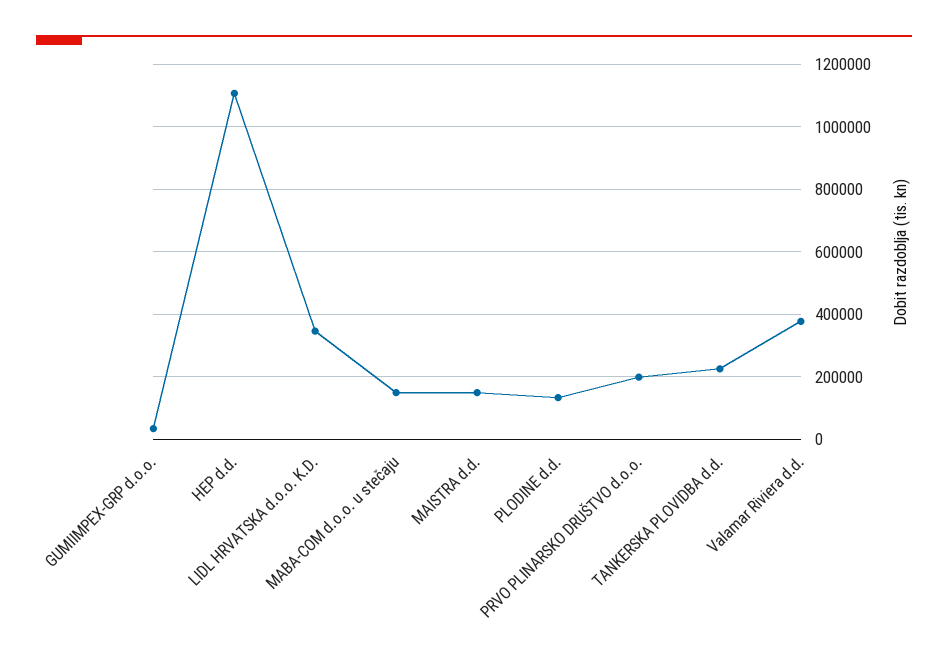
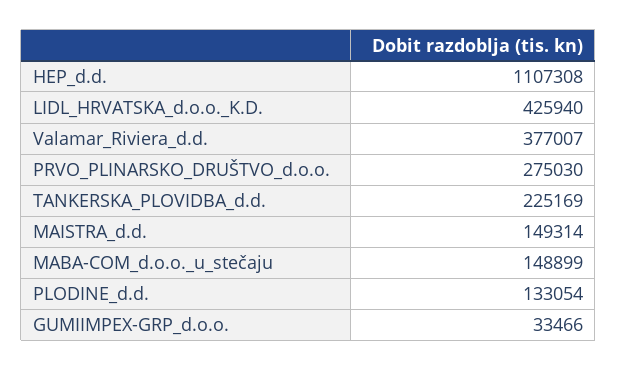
  {
    "GUMIIMPEX-GRP d.o.o.": 33466,
    "HEP d.d.": 1107308,
-   "LIDL HRVATSKA d.o.o. K.D.": 340000,
+   "LIDL HRVATSKA d.o.o. K.D.": 425940,
    "MABA-COM d.o.o. u stečaju": 148899,
    "MAISTRA d.d.": 149314,
    "PLODINE d.d.": 133054,
-   "PRVO PLINARSKO DRUŠTVO d.o.o.": 200000,
+   "PRVO PLINARSKO DRUŠTVO d.o.o.": 275030,
    "TANKERSKA PLOVIDBA d.d.": 225169,
    "Valamar Riviera d.d.": 377007
  }

